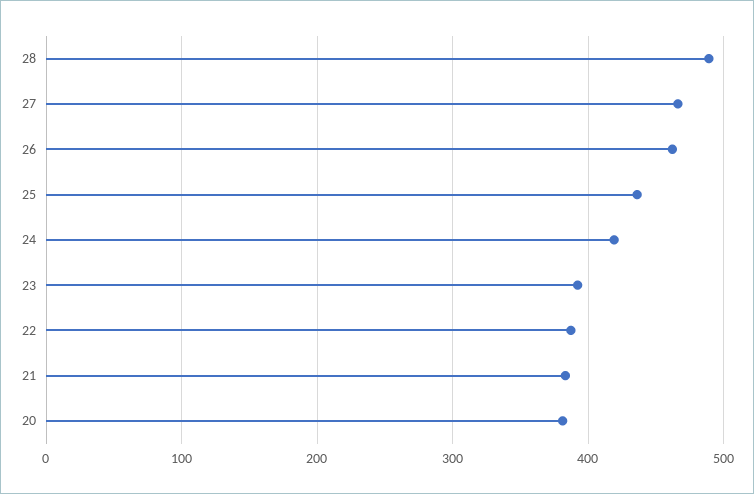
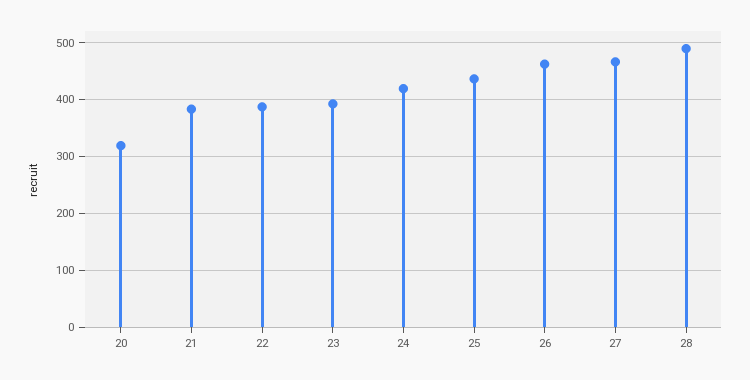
  {
    "28": 490,
    "27": 470,
    "26": 460,
    "25": 440,
    "24": 420,
    "23": 390,
    "22": 390,
    "21": 380,
-   "20": 380
+   "20": 320
  }

